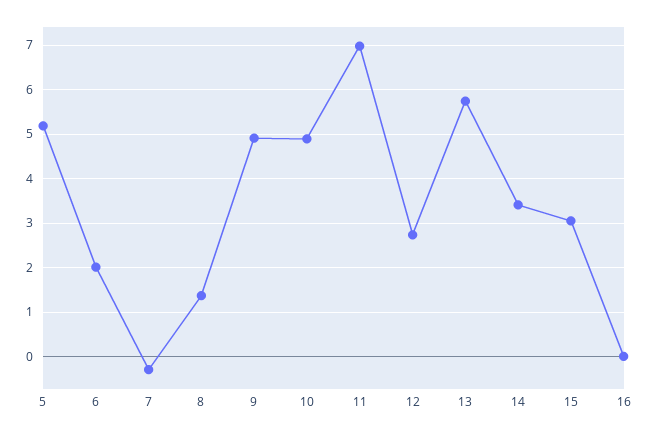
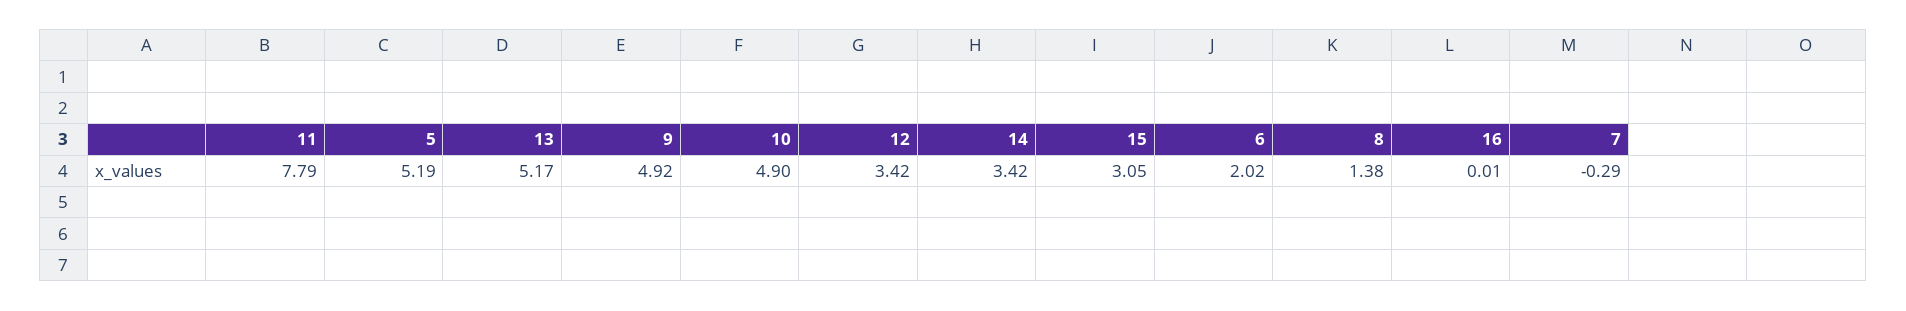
  {
    "5": 5.19,
    "6": 2.02,
    "7": -0.29,
    "8": 1.38,
    "9": 4.92,
    "10": 4.9,
-   "11": 7,
+   "11": 7.79,
-   "12": 2.8,
+   "12": 3.42,
-   "13": 5.8,
+   "13": 5.17,
    "14": 3.42,
    "15": 3.05,
    "16": 0.01
  }

